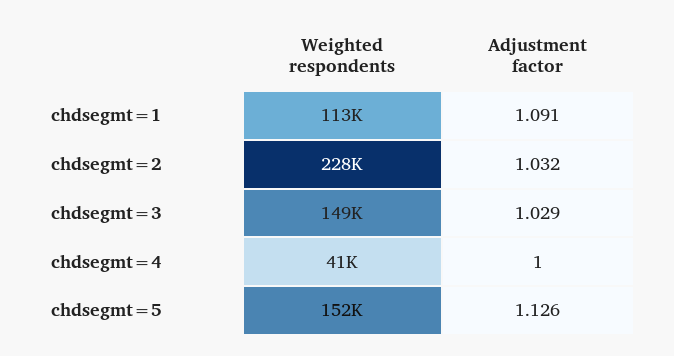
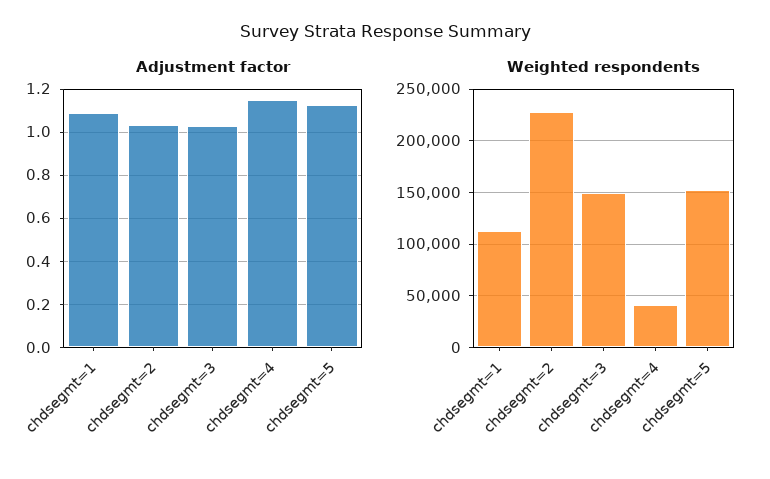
  {
    "Weighted respondents": {
      "chdsegmt=1": 113000,
      "chdsegmt=2": 228000,
      "chdsegmt=3": 149000,
      "chdsegmt=4": 41000,
      "chdsegmt=5": 152000
    },
    "Adjustment factor": {
      "chdsegmt=1": 1.091,
      "chdsegmt=2": 1.032,
      "chdsegmt=3": 1.029,
-     "chdsegmt=4": 1,
+     "chdsegmt=4": 1.15,
      "chdsegmt=5": 1.126
    }
  }

